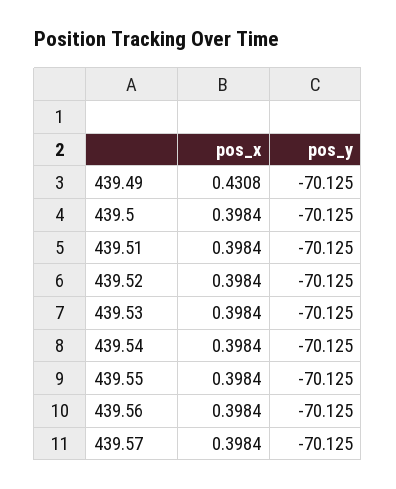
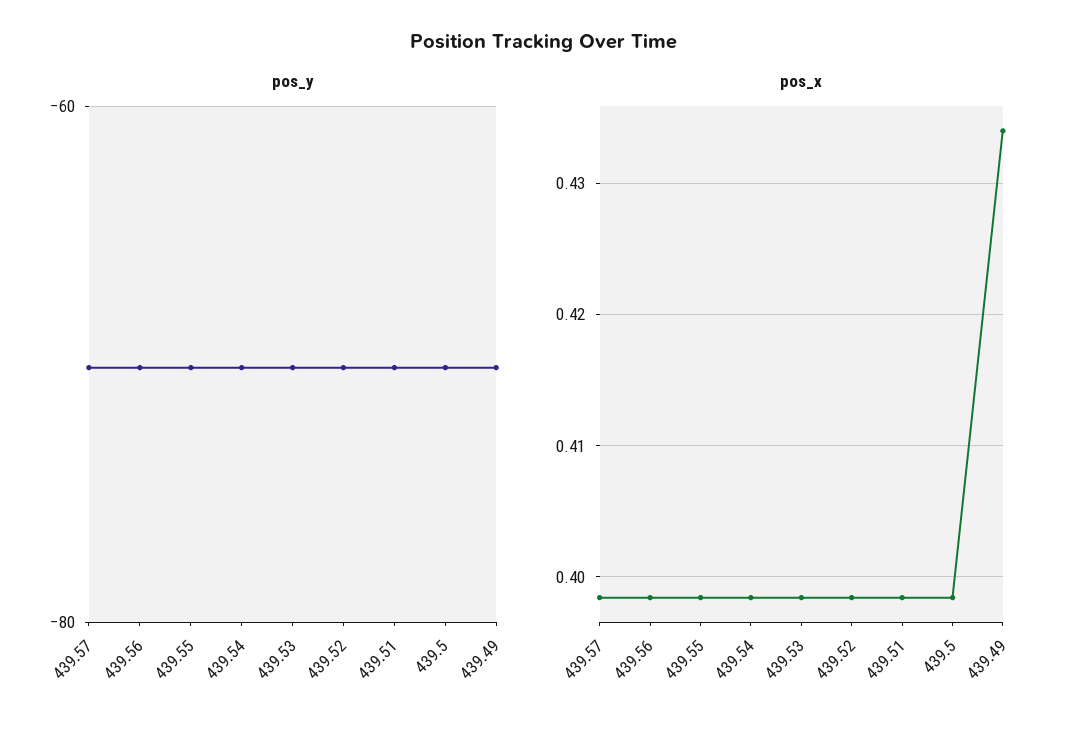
  {
    "pos_x": {
-     "439.49": 0.4308,
+     "439.49": 0.434,
      "439.5": 0.3984,
      "439.51": 0.3984,
      "439.52": 0.3984,
      "439.53": 0.3984,
      "439.54": 0.3984,
      "439.55": 0.3984,
      "439.56": 0.3984,
      "439.57": 0.3984
    },
    "pos_y": {
      "439.49": -70.125,
      "439.5": -70.125,
      "439.51": -70.125,
      "439.52": -70.125,
      "439.53": -70.125,
      "439.54": -70.125,
      "439.55": -70.125,
      "439.56": -70.125,
      "439.57": -70.125
    }
  }

